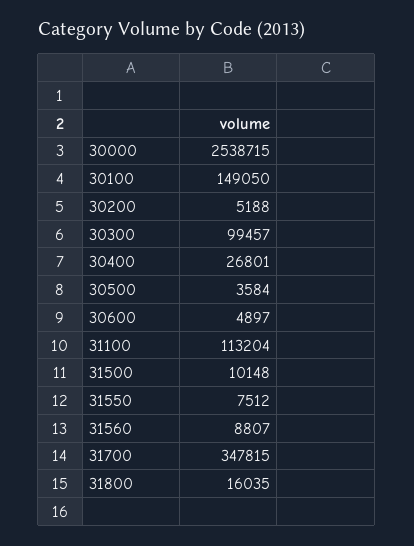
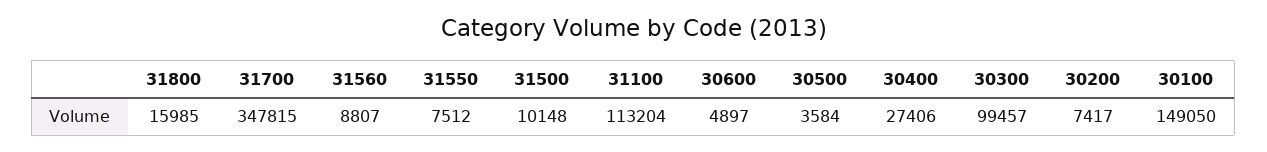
  {
-   "30000": 2538715,
    "30100": 149050,
-   "30200": 5188,
+   "30200": 7417,
    "30300": 99457,
-   "30400": 26801,
+   "30400": 27406,
    "30500": 3584,
    "30600": 4897,
    "31100": 113204,
    "31500": 10148,
    "31550": 7512,
    "31560": 8807,
    "31700": 347815,
-   "31800": 16035
+   "31800": 15985
  }

